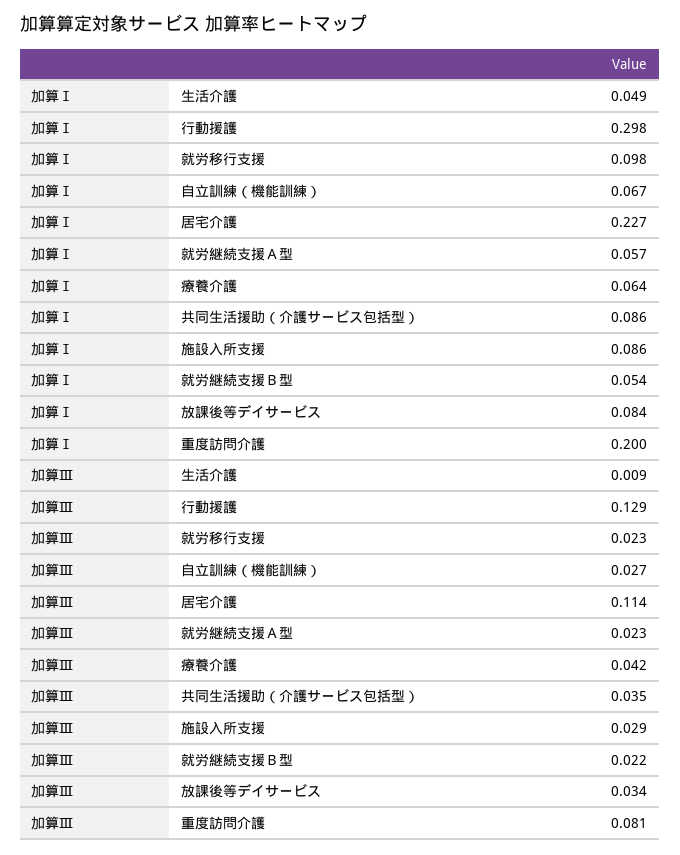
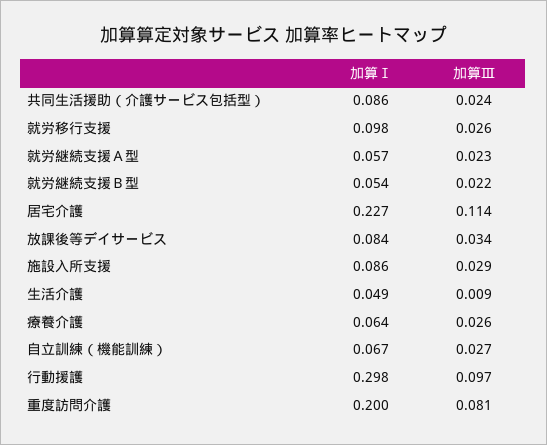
  {
    "加算Ⅰ": {
      "生活介護": 0.049,
      "行動援護": 0.298,
      "就労移行支援": 0.098,
      "自立訓練（機能訓練）": 0.067,
      "居宅介護": 0.227,
      "就労継続支援Ａ型": 0.057,
      "療養介護": 0.064,
      "共同生活援助（介護サービス包括型）": 0.086,
      "施設入所支援": 0.086,
      "就労継続支援Ｂ型": 0.054,
      "放課後等デイサービス": 0.084,
      "重度訪問介護": 0.2
    },
    "加算Ⅲ": {
      "生活介護": 0.009,
-     "行動援護": 0.129,
+     "行動援護": 0.097,
-     "就労移行支援": 0.023,
+     "就労移行支援": 0.026,
      "自立訓練（機能訓練）": 0.027,
      "居宅介護": 0.114,
      "就労継続支援Ａ型": 0.023,
-     "療養介護": 0.042,
+     "療養介護": 0.026,
-     "共同生活援助（介護サービス包括型）": 0.035,
+     "共同生活援助（介護サービス包括型）": 0.024,
      "施設入所支援": 0.029,
      "就労継続支援Ｂ型": 0.022,
      "放課後等デイサービス": 0.034,
      "重度訪問介護": 0.081
    }
  }

